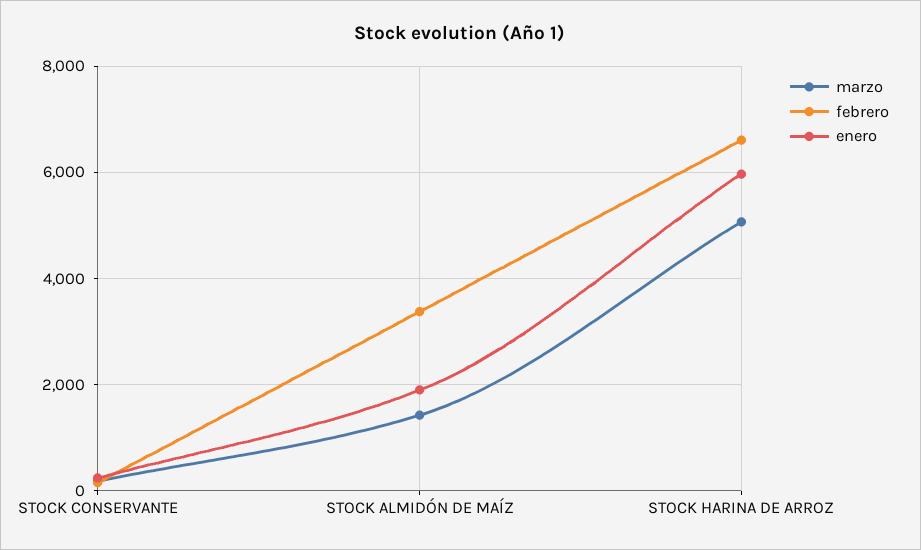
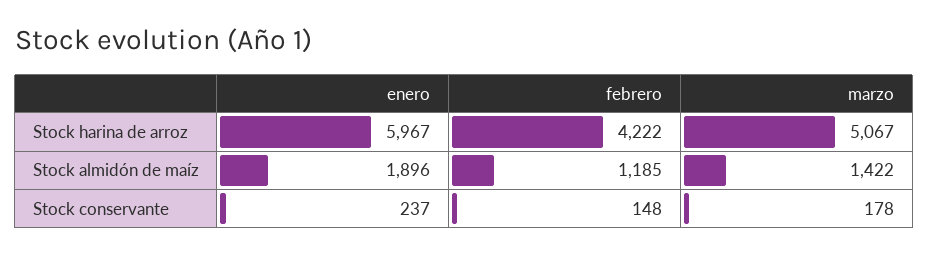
  {
    "marzo": {
      "STOCK CONSERVANTE": 178,
      "STOCK ALMIDÓN DE MAÍZ": 1422,
      "STOCK HARINA DE ARROZ": 5067
    },
    "febrero": {
      "STOCK CONSERVANTE": 148,
-     "STOCK ALMIDÓN DE MAÍZ": 3400,
+     "STOCK ALMIDÓN DE MAÍZ": 1185,
-     "STOCK HARINA DE ARROZ": 6600
+     "STOCK HARINA DE ARROZ": 4222
    },
    "enero": {
      "STOCK CONSERVANTE": 237,
      "STOCK ALMIDÓN DE MAÍZ": 1896,
      "STOCK HARINA DE ARROZ": 5967
    }
  }

